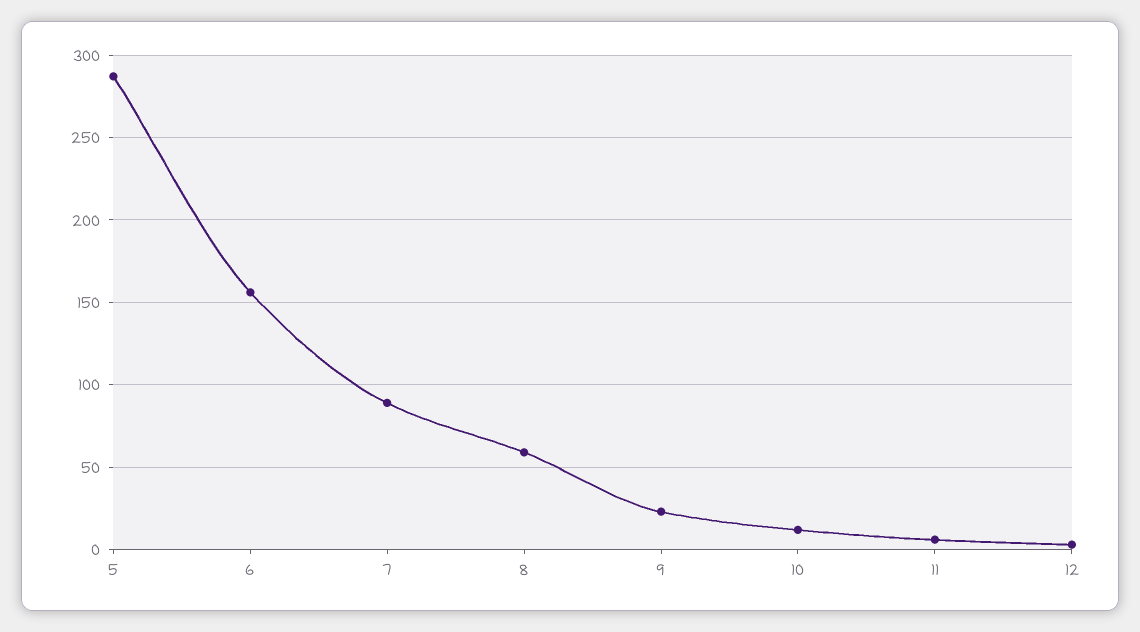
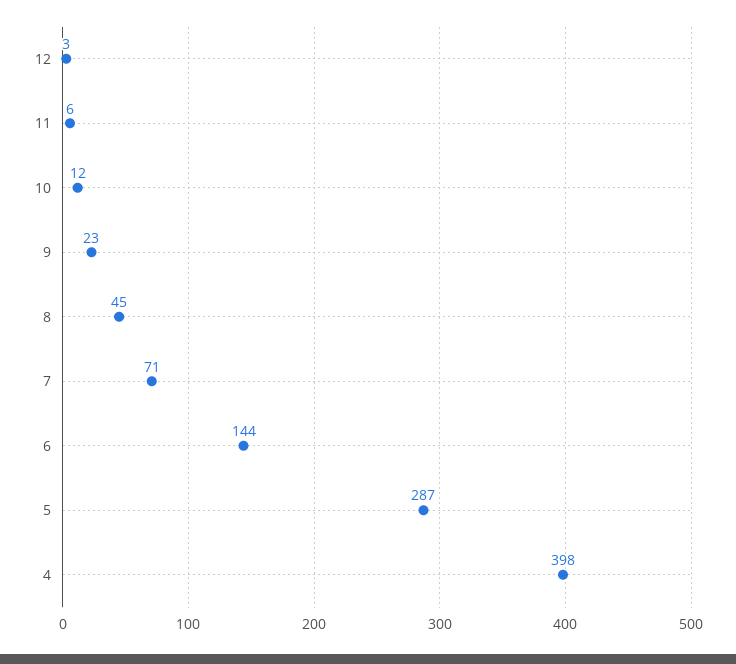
  {
    "5": 287,
-   "6": 155,
+   "6": 144,
-   "7": 90,
+   "7": 71,
-   "8": 60,
+   "8": 45,
    "9": 23,
    "10": 12,
    "11": 6,
-   "12": 3
+   "12": 3,
+   "4": 398
  }

